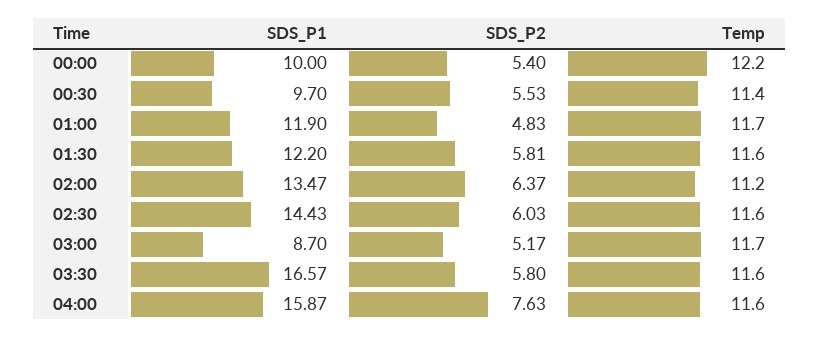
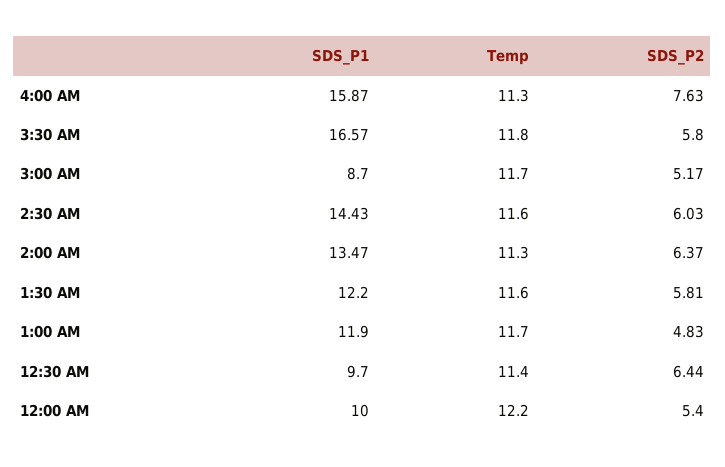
  {
    "SDS_P1": {
      "00:00": 10,
      "00:30": 9.7,
      "01:00": 11.9,
      "01:30": 12.2,
      "02:00": 13.47,
      "02:30": 14.43,
      "03:00": 8.7,
      "03:30": 16.57,
      "04:00": 15.87
    },
    "SDS_P2": {
      "00:00": 5.4,
-     "00:30": 5.53,
+     "00:30": 6.44,
      "01:00": 4.83,
      "01:30": 5.81,
      "02:00": 6.37,
      "02:30": 6.03,
      "03:00": 5.17,
      "03:30": 5.8,
      "04:00": 7.63
    },
    "Temp": {
      "00:00": 12.2,
      "00:30": 11.4,
      "01:00": 11.7,
      "01:30": 11.6,
-     "02:00": 11.2,
+     "02:00": 11.3,
      "02:30": 11.6,
      "03:00": 11.7,
-     "03:30": 11.6,
+     "03:30": 11.8,
-     "04:00": 11.6
+     "04:00": 11.3
    }
  }

